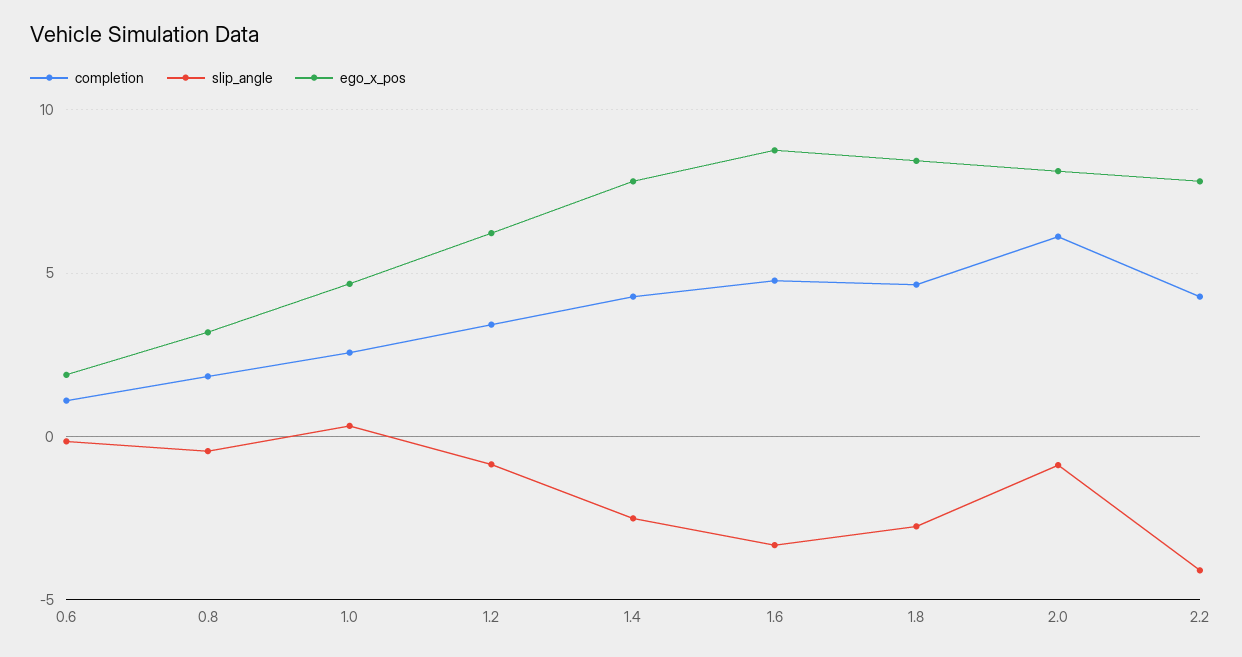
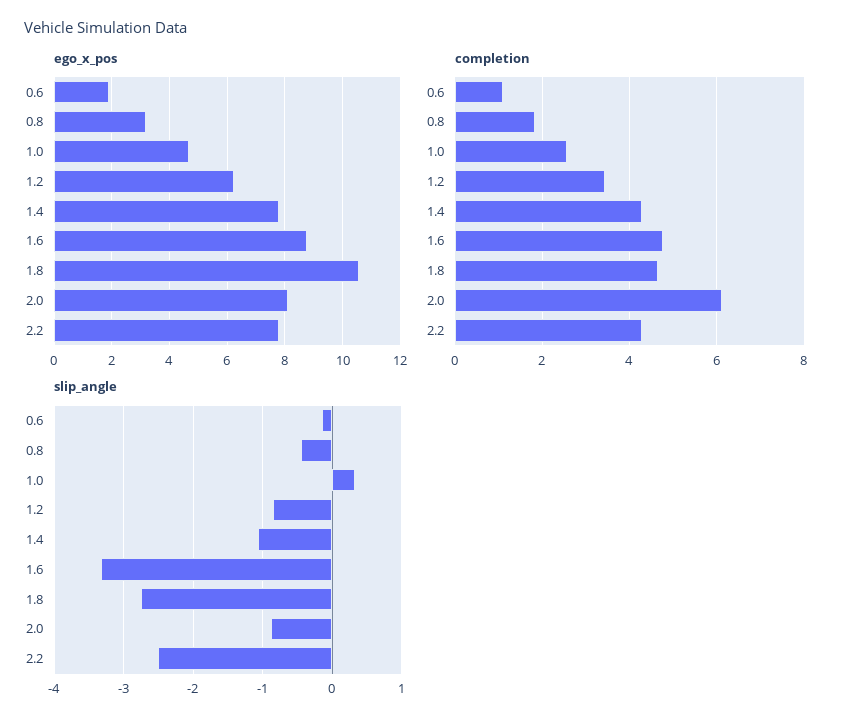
  {
    "completion": {
      "0.6": 1.2,
      "0.8": 1.8,
      "1.0": 2.6,
      "1.2": 3.4,
      "1.4": 4.2,
      "1.6": 4.8,
      "1.8": 4.6,
      "2.0": 6.2,
      "2.2": 4.2
    },
    "slip_angle": {
      "0.6": -0.1,
      "0.8": -0.4,
      "1.0": 0.3,
      "1.2": -0.9,
-     "1.4": -2.5,
+     "1.4": -1.1,
      "1.6": -3.3,
      "1.8": -2.8,
      "2.0": -0.9,
-     "2.2": -4
+     "2.2": -2.5
    },
    "ego_x_pos": {
      "0.6": 2,
      "0.8": 3.25,
      "1.0": 4.75,
      "1.2": 6.25,
      "1.4": 7.75,
      "1.6": 8.75,
-     "1.8": 8.5,
+     "1.8": 10.5,
      "2.0": 8.25,
      "2.2": 7.75
    }
  }

